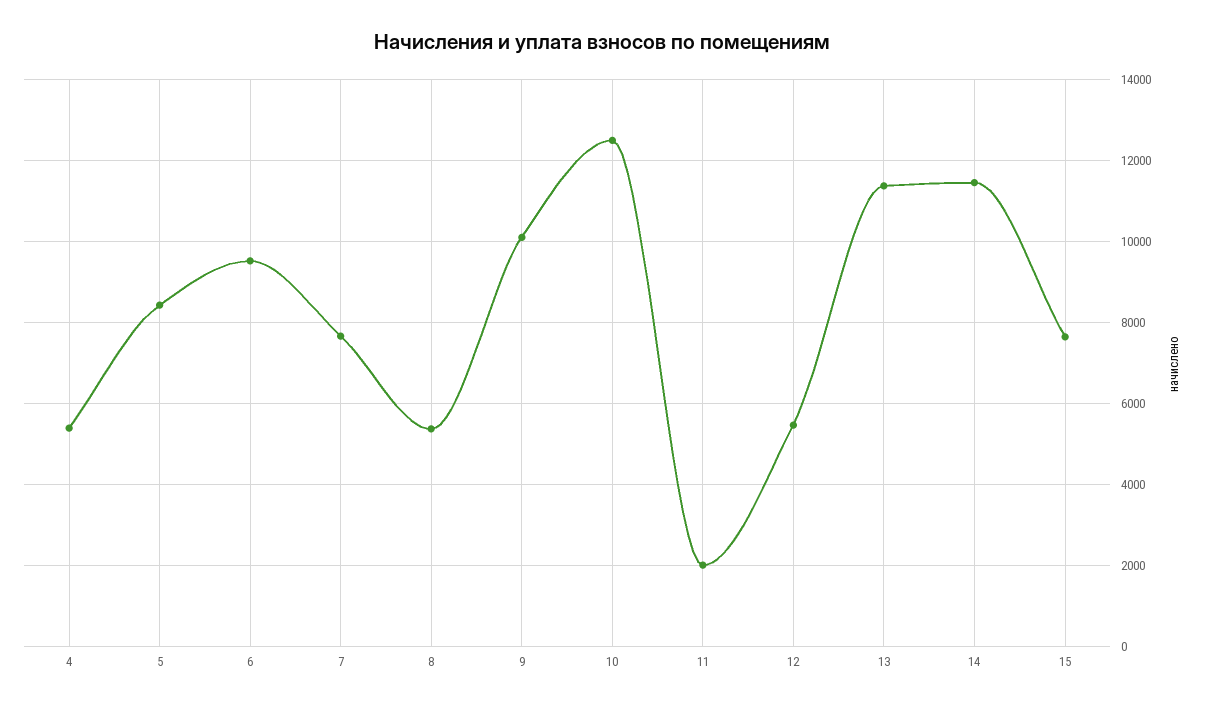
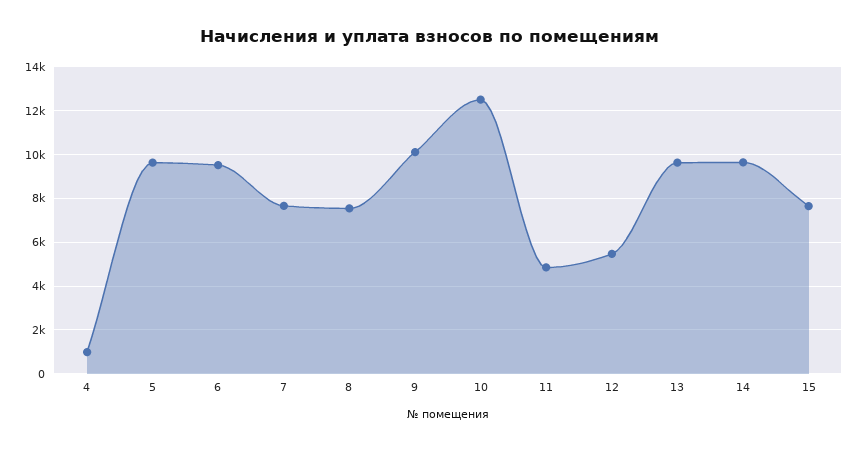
  {
-   "4": 5400,
+   "4": 1000,
-   "5": 8400,
+   "5": 9500,
    "6": 9600,
    "7": 7600,
-   "8": 5400,
+   "8": 7500,
    "9": 10200,
    "10": 12600,
-   "11": 2000,
+   "11": 5000,
    "12": 5400,
-   "13": 11400,
+   "13": 9500,
-   "14": 11400,
+   "14": 9500,
    "15": 7600
  }

